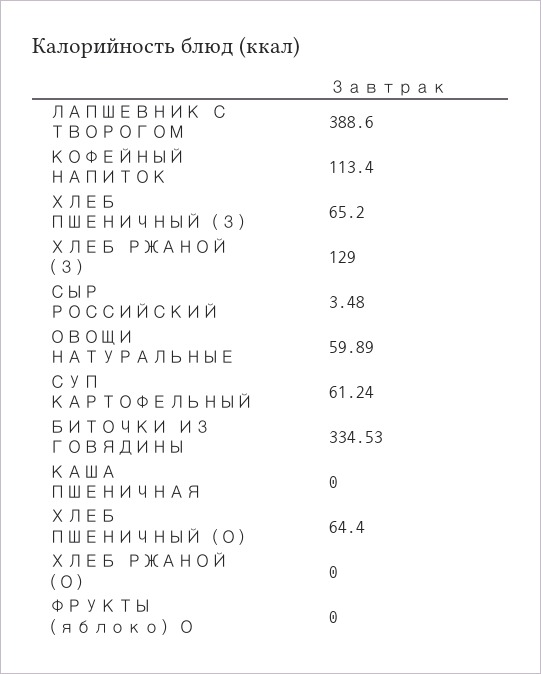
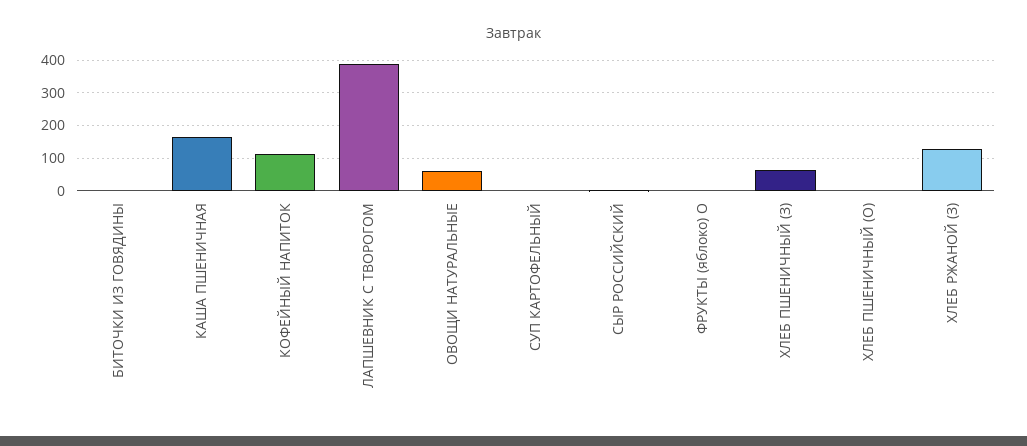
  {
    "ЛАПШЕВНИК С ТВОРОГОМ": 388.6,
    "КОФЕЙНЫЙ НАПИТОК": 113.4,
    "ХЛЕБ ПШЕНИЧНЫЙ (З)": 65.2,
    "ХЛЕБ РЖАНОЙ (З)": 129,
    "СЫР РОССИЙСКИЙ": 3.48,
    "ОВОЩИ НАТУРАЛЬНЫЕ": 59.89,
-   "СУП КАРТОФЕЛЬНЫЙ": 61.24,
+   "СУП КАРТОФЕЛЬНЫЙ": 0,
-   "БИТОЧКИ ИЗ ГОВЯДИНЫ": 334.53,
+   "БИТОЧКИ ИЗ ГОВЯДИНЫ": 0,
-   "КАША ПШЕНИЧНАЯ": 0,
+   "КАША ПШЕНИЧНАЯ": 160,
-   "ХЛЕБ ПШЕНИЧНЫЙ (О)": 64.4,
+   "ХЛЕБ ПШЕНИЧНЫЙ (О)": 0,
-   "ХЛЕБ РЖАНОЙ (О)": 0,
    "ФРУКТЫ (яблоко) О": 0
  }

